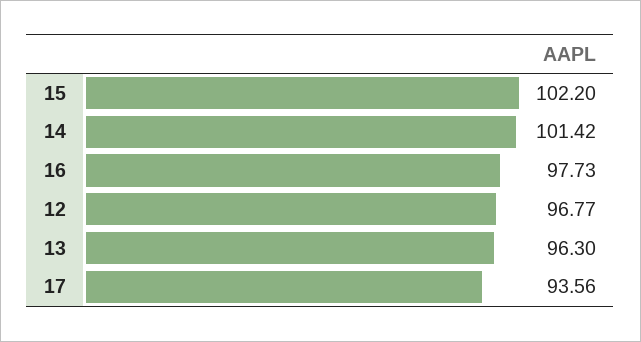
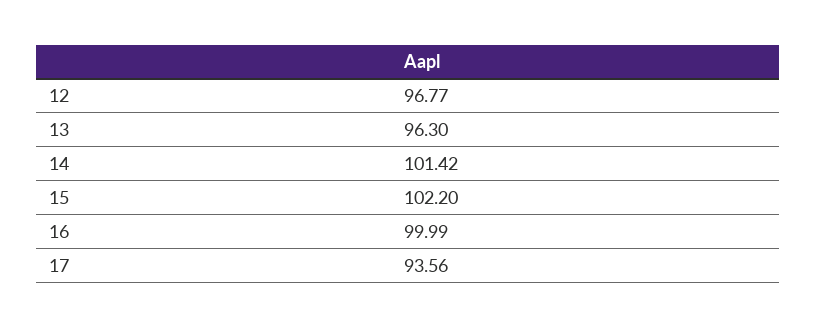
  {
    "15": 102.2,
    "14": 101.42,
-   "16": 97.73,
+   "16": 99.99,
    "12": 96.77,
    "13": 96.3,
    "17": 93.56
  }

